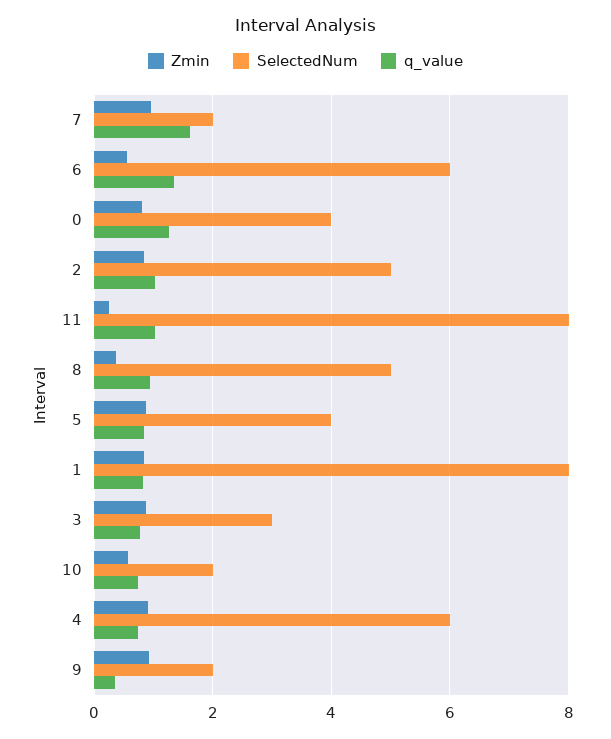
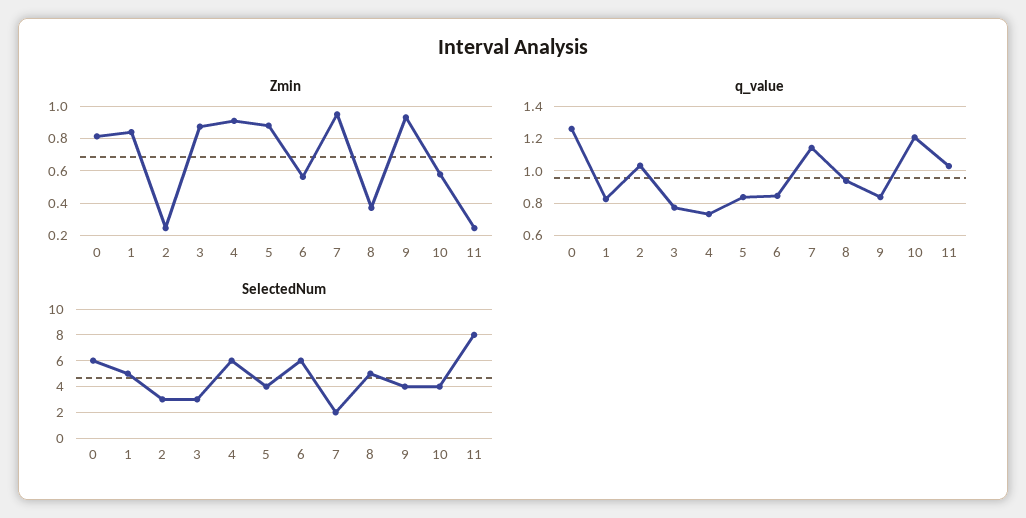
  {
    "Zmin": {
      "7": 0.95,
      "6": 0.55,
      "0": 0.8,
-     "2": 0.8,
+     "2": 0.25,
      "11": 0.25,
      "8": 0.35,
      "5": 0.9,
      "1": 0.85,
      "3": 0.85,
      "10": 0.6,
      "4": 0.9,
      "9": 0.95
    },
    "SelectedNum": {
      "7": 2,
      "6": 6,
-     "0": 4,
+     "0": 6,
-     "2": 5,
+     "2": 3,
      "11": 8,
      "8": 5,
      "5": 4,
-     "1": 8,
+     "1": 5,
      "3": 3,
-     "10": 2,
+     "10": 4,
      "4": 6,
-     "9": 2
+     "9": 4
    },
    "q_value": {
-     "7": 1.6,
+     "7": 1.15,
-     "6": 1.4,
+     "6": 0.85,
      "0": 1.25,
      "2": 1.05,
      "11": 1.05,
      "8": 0.95,
      "5": 0.85,
      "1": 0.8,
      "3": 0.75,
-     "10": 0.8,
+     "10": 1.2,
      "4": 0.75,
-     "9": 0.4
+     "9": 0.85
    }
  }

